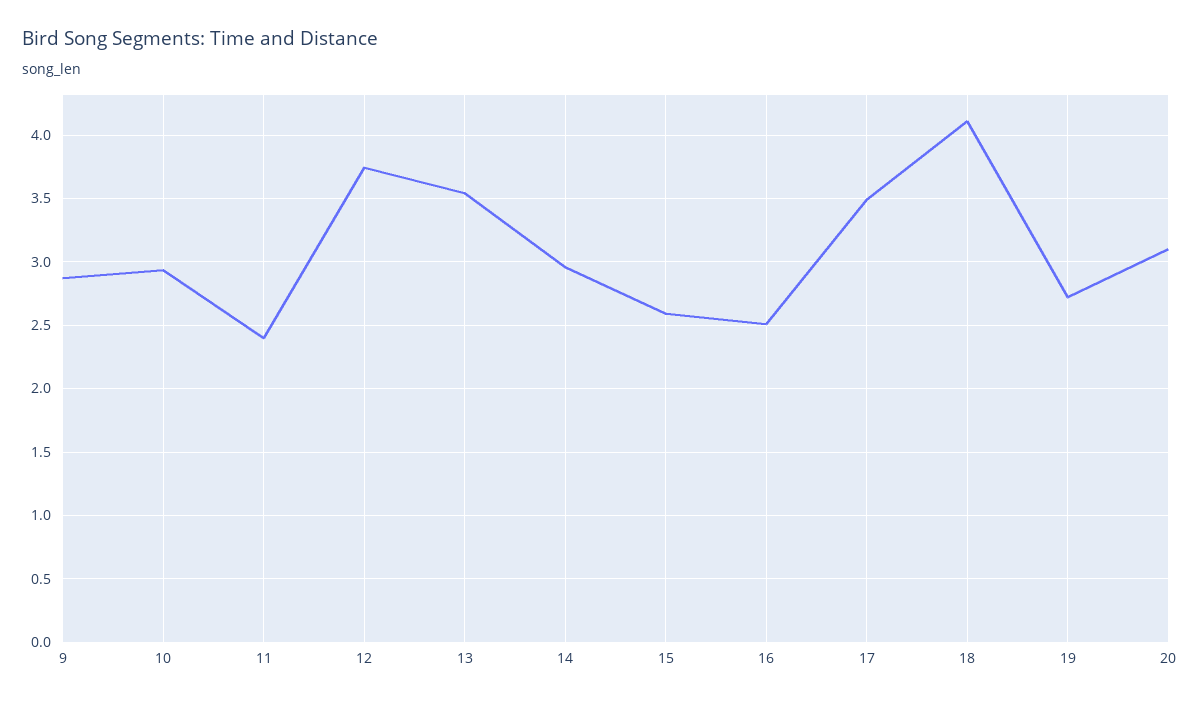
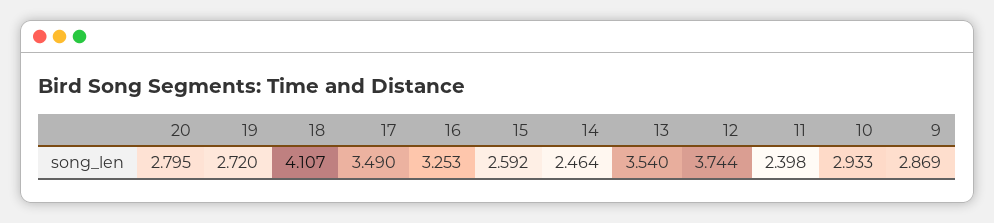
  {
    "9": 2.869,
    "10": 2.933,
    "11": 2.398,
    "12": 3.744,
    "13": 3.54,
-   "14": 2.95,
+   "14": 2.464,
    "15": 2.592,
-   "16": 2.5,
+   "16": 3.253,
    "17": 3.49,
    "18": 4.107,
    "19": 2.72,
-   "20": 3.1
+   "20": 2.795
  }

